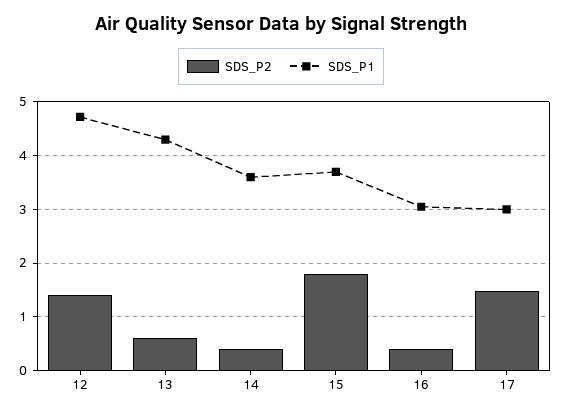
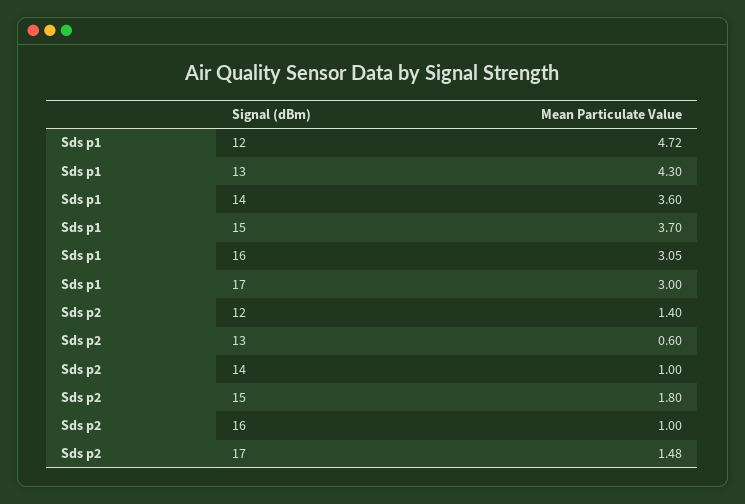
  {
    "SDS_P2": {
      "12": 1.4,
      "13": 0.6,
-     "14": 0.4,
+     "14": 1,
      "15": 1.8,
-     "16": 0.4,
+     "16": 1,
      "17": 1.48
    },
    "SDS_P1": {
      "12": 4.72,
      "13": 4.3,
      "14": 3.6,
      "15": 3.7,
      "16": 3.05,
      "17": 3
    }
  }

